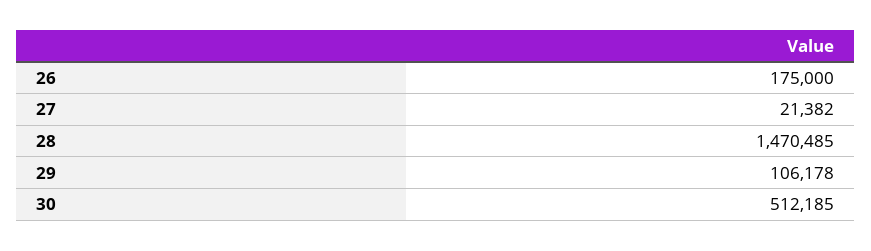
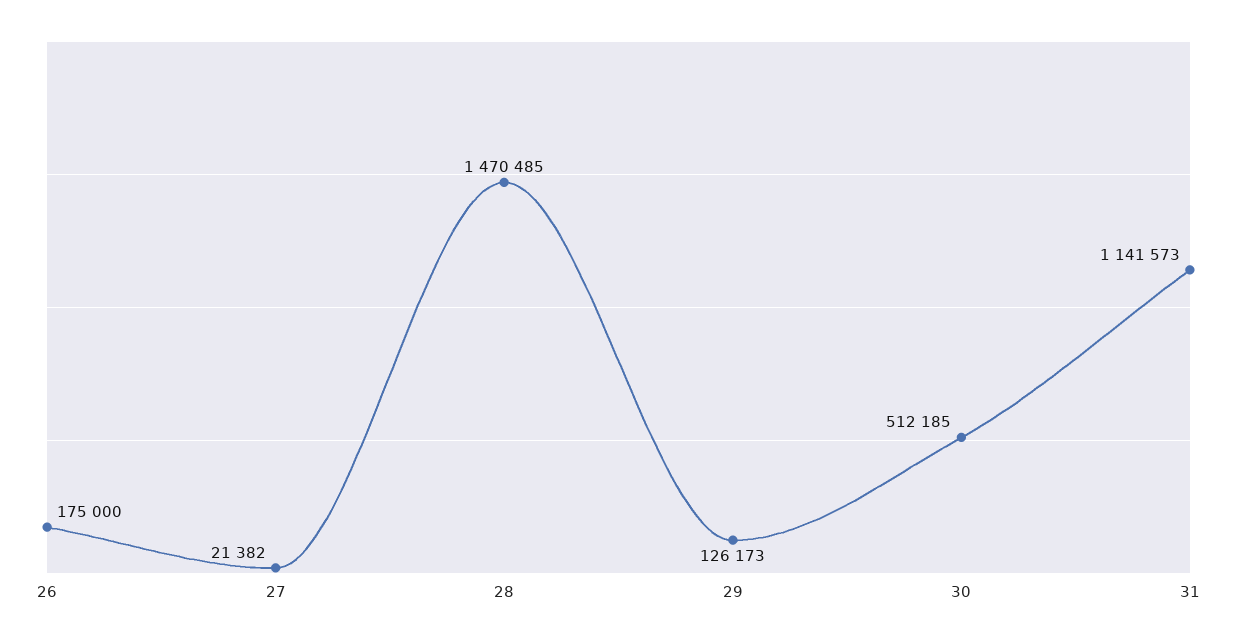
  {
    "26": 175000,
    "27": 21382,
    "28": 1470485,
-   "29": 106178,
+   "29": 126173,
-   "30": 512185
+   "30": 512185,
+   "31": 1141573
  }

